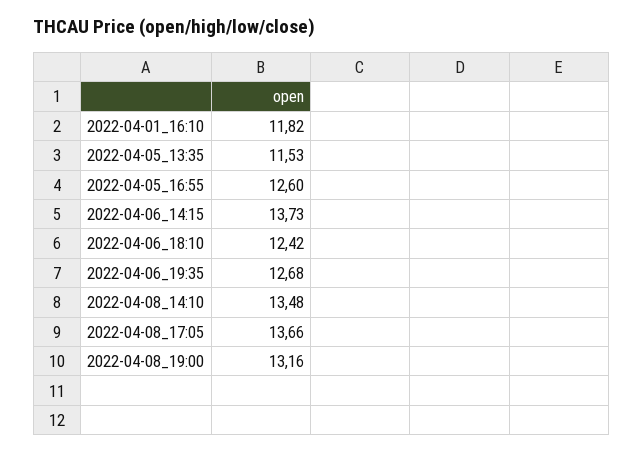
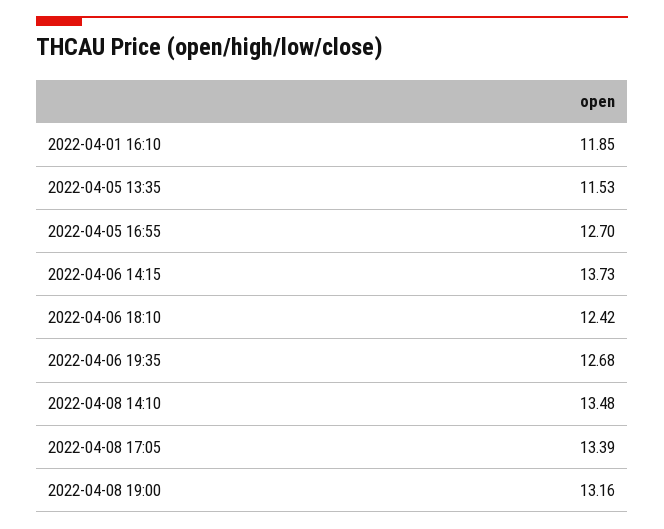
  {
-   "2022-04-01_16:10": 11.82,
+   "2022-04-01_16:10": 11.85,
    "2022-04-05_13:35": 11.53,
-   "2022-04-05_16:55": 12.6,
+   "2022-04-05_16:55": 12.7,
    "2022-04-06_14:15": 13.73,
    "2022-04-06_18:10": 12.42,
    "2022-04-06_19:35": 12.68,
    "2022-04-08_14:10": 13.48,
-   "2022-04-08_17:05": 13.66,
+   "2022-04-08_17:05": 13.39,
    "2022-04-08_19:00": 13.16
  }

